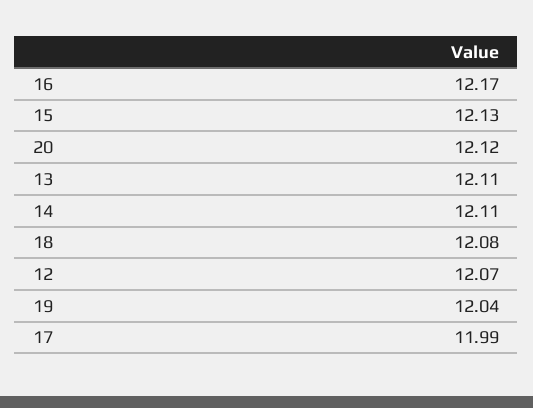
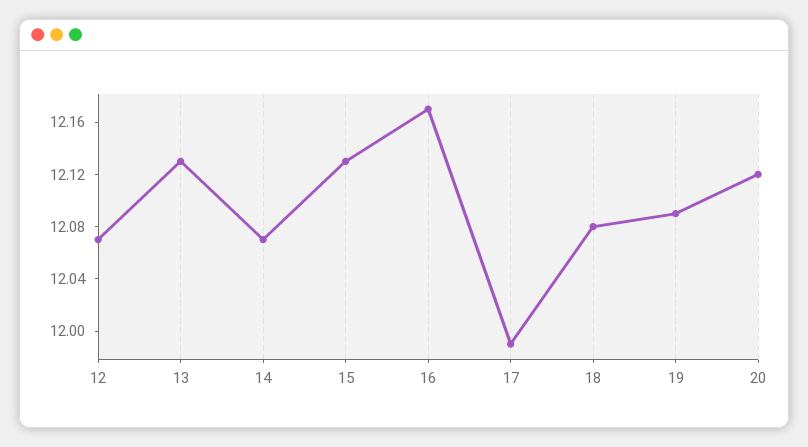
  {
    "16": 12.17,
    "15": 12.13,
    "20": 12.12,
-   "13": 12.11,
+   "13": 12.13,
-   "14": 12.11,
+   "14": 12.07,
    "18": 12.08,
    "12": 12.07,
-   "19": 12.04,
+   "19": 12.09,
    "17": 11.99
  }

